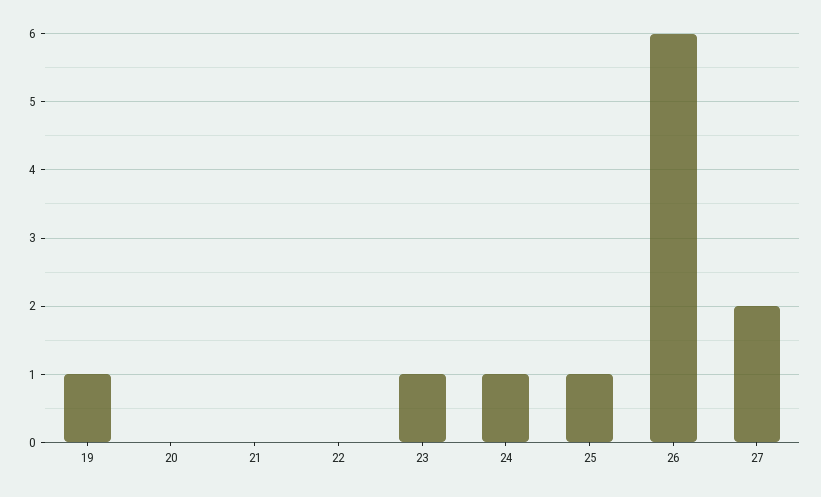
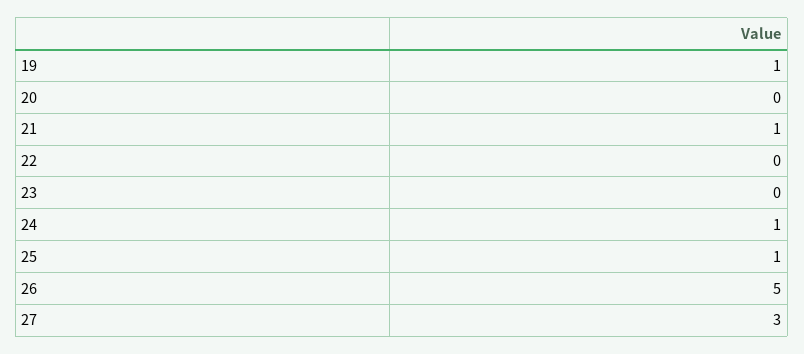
  {
    "19": 1,
    "20": 0,
-   "21": 0,
+   "21": 1,
    "22": 0,
-   "23": 1,
+   "23": 0,
    "24": 1,
    "25": 1,
-   "26": 6,
+   "26": 5,
-   "27": 2
+   "27": 3
  }

